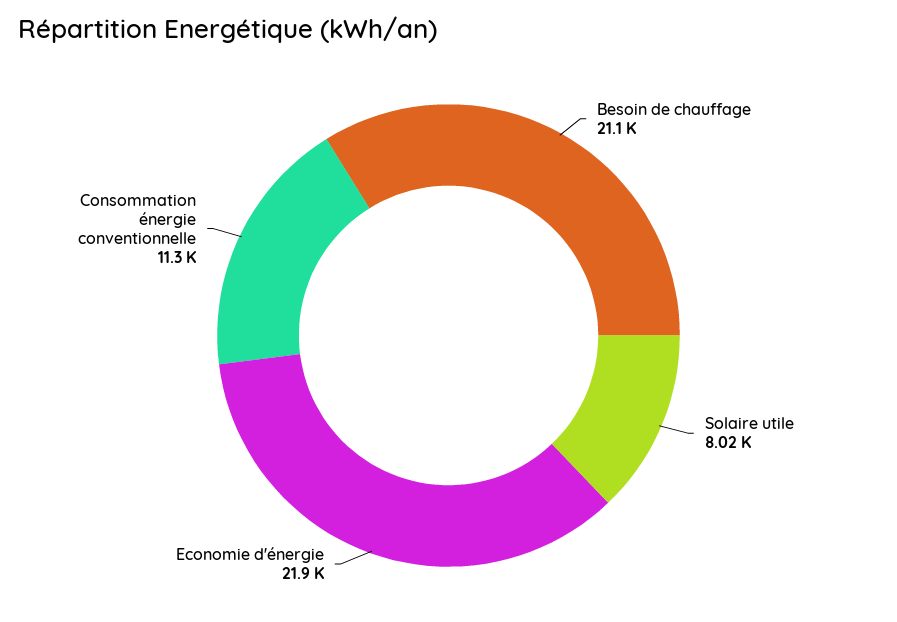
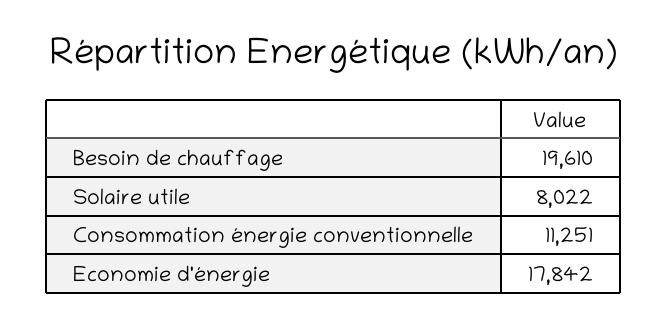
  {
-   "Besoin de chauffage": 21100,
+   "Besoin de chauffage": 19610,
    "Solaire utile": 8022,
-   "Economie d'énergie": 21900,
+   "Economie d'énergie": 17842,
    "Consommation énergie conventionnelle": 11251
  }

